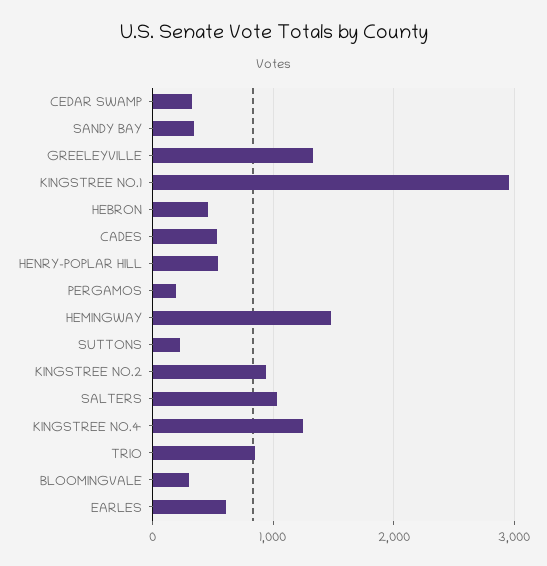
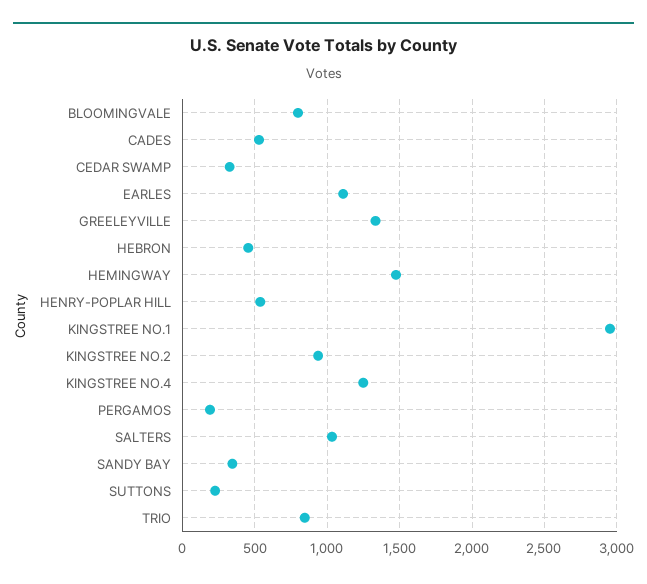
  {
    "CEDAR SWAMP": 350,
    "SANDY BAY": 350,
    "GREELEYVILLE": 1350,
    "KINGSTREE NO.1": 2950,
    "HEBRON": 450,
    "CADES": 550,
    "HENRY-POPLAR HILL": 550,
    "PERGAMOS": 200,
    "HEMINGWAY": 1500,
    "SUTTONS": 250,
    "KINGSTREE NO.2": 950,
    "SALTERS": 1050,
    "KINGSTREE NO.4": 1250,
    "TRIO": 850,
-   "BLOOMINGVALE": 300,
+   "BLOOMINGVALE": 800,
-   "EARLES": 600
+   "EARLES": 1100
  }

